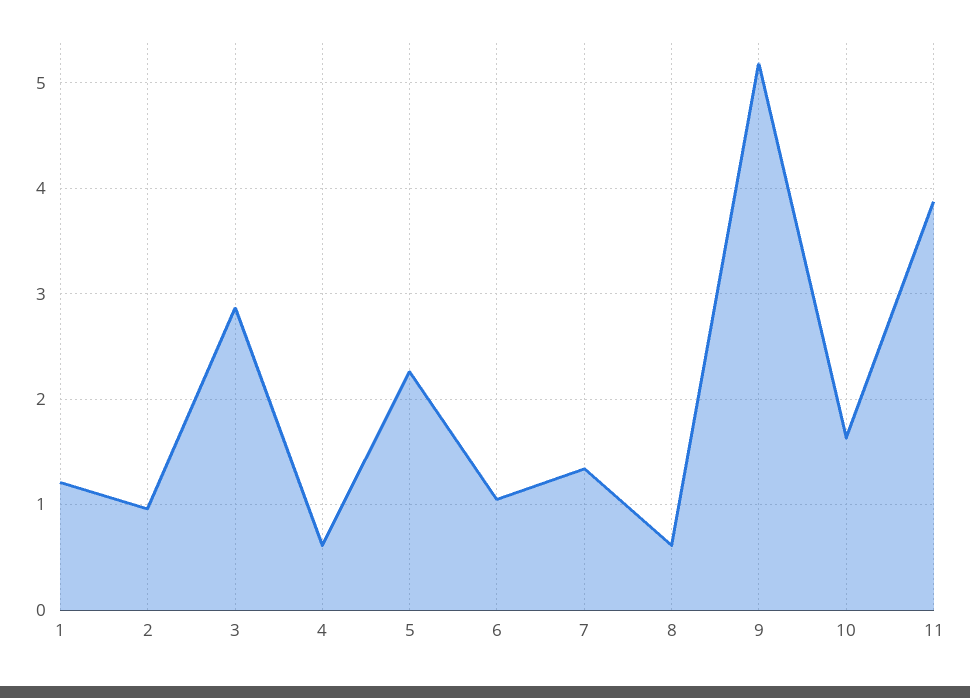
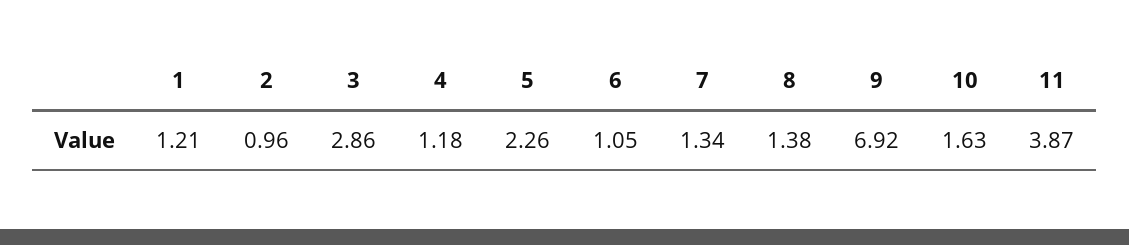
  {
    "1": 1.21,
    "2": 0.96,
    "3": 2.86,
-   "4": 0.6,
+   "4": 1.18,
    "5": 2.26,
    "6": 1.05,
    "7": 1.34,
-   "8": 0.6,
+   "8": 1.38,
-   "9": 5.2,
+   "9": 6.92,
    "10": 1.63,
    "11": 3.87
  }

